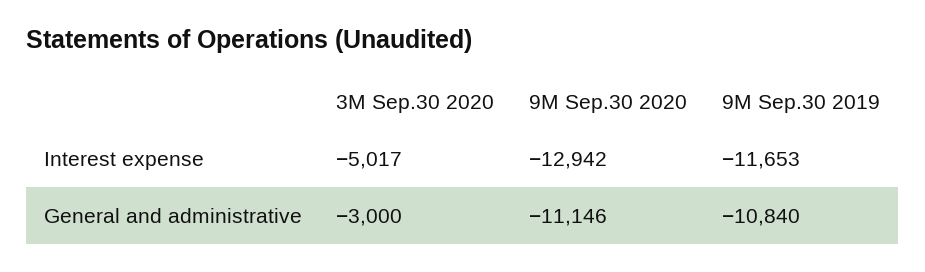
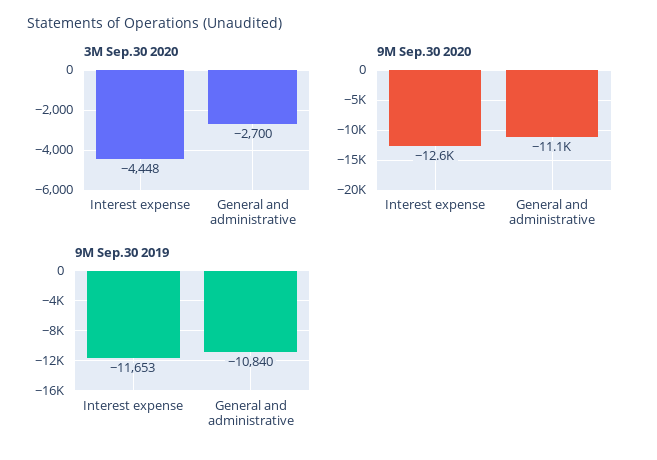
  {
    "3M Sep.30 2020": {
-     "Interest expense": -5017,
+     "Interest expense": -4448,
-     "General and administrative": -3000
+     "General and administrative": -2700
    },
    "9M Sep.30 2020": {
-     "Interest expense": -12942,
+     "Interest expense": -12600,
      "General and administrative": -11146
    },
    "9M Sep.30 2019": {
      "Interest expense": -11653,
      "General and administrative": -10840
    }
  }

